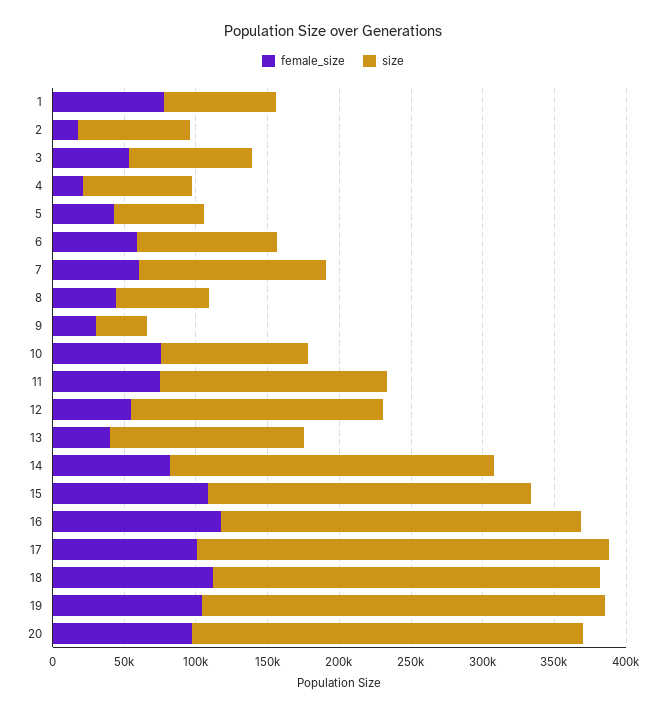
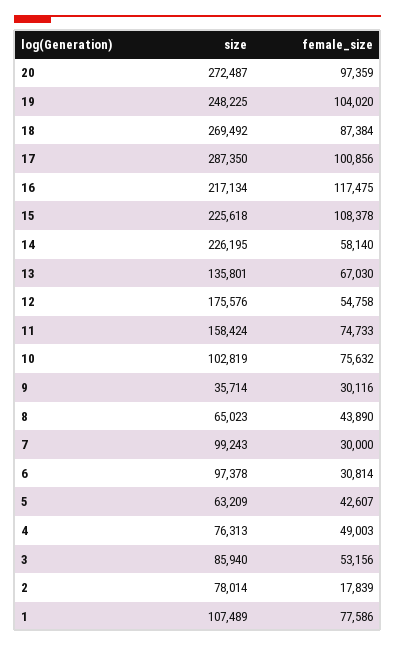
  {
    "female_size": {
      "1": 77586,
      "2": 17839,
      "3": 53156,
-     "4": 20000,
+     "4": 49003,
      "5": 42607,
-     "6": 60000,
+     "6": 30814,
-     "7": 60000,
+     "7": 30000,
      "8": 43890,
      "9": 30116,
      "10": 75632,
      "11": 74733,
      "12": 54758,
-     "13": 40000,
+     "13": 67030,
-     "14": 80000,
+     "14": 58140,
      "15": 108378,
      "16": 117475,
      "17": 100856,
-     "18": 110000,
+     "18": 87384,
      "19": 104020,
      "20": 97359
    },
    "size": {
-     "1": 80000,
+     "1": 107489,
      "2": 78014,
      "3": 85940,
      "4": 76313,
      "5": 63209,
      "6": 97378,
-     "7": 130000,
+     "7": 99243,
      "8": 65023,
      "9": 35714,
      "10": 102819,
      "11": 158424,
      "12": 175576,
      "13": 135801,
      "14": 226195,
      "15": 225618,
-     "16": 250000,
+     "16": 217134,
      "17": 287350,
      "18": 269492,
-     "19": 280000,
+     "19": 248225,
      "20": 272487
    }
  }

